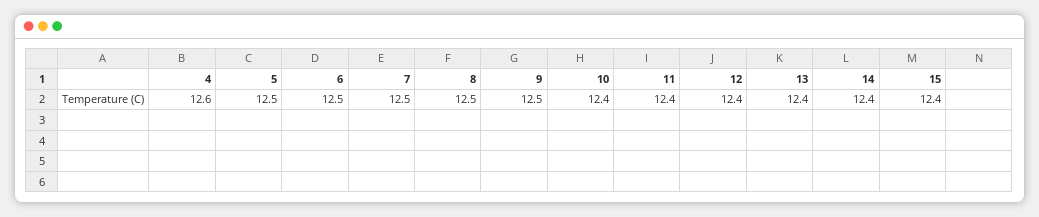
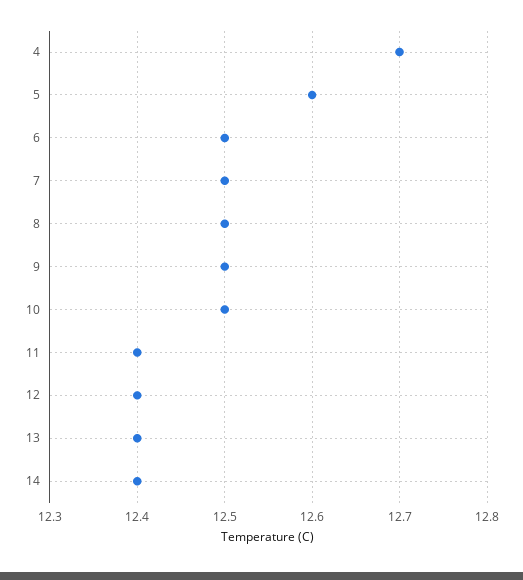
  {
-   "4": 12.6,
+   "4": 12.7,
-   "5": 12.5,
+   "5": 12.6,
    "6": 12.5,
    "7": 12.5,
    "8": 12.5,
    "9": 12.5,
-   "10": 12.4,
+   "10": 12.5,
    "11": 12.4,
    "12": 12.4,
    "13": 12.4,
-   "14": 12.4,
+   "14": 12.4
-   "15": 12.4
  }

